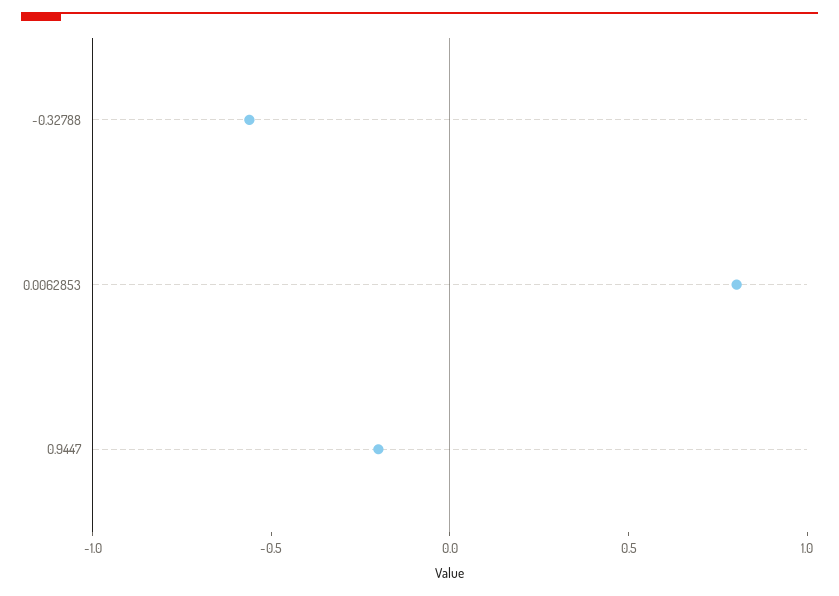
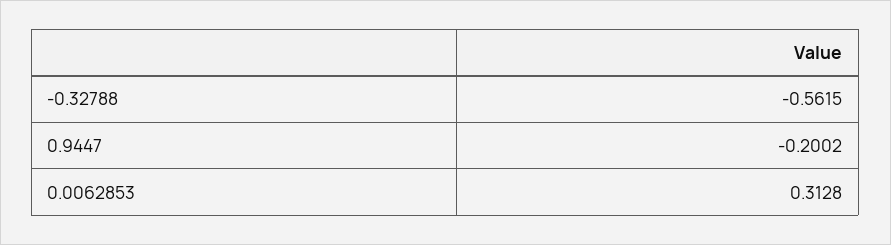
  {
    "-0.32788": -0.5615,
-   "0.0062853": 0.8,
+   "0.0062853": 0.3128,
    "0.9447": -0.2002
  }

